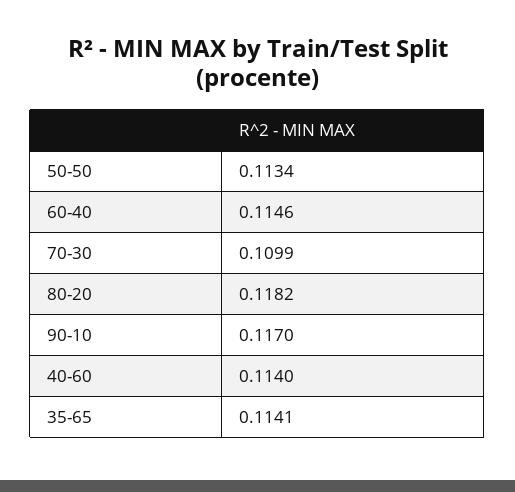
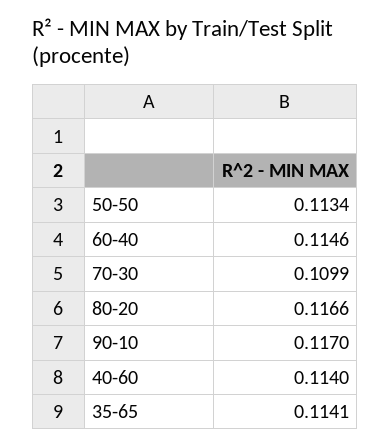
  {
    "50-50": 0.1134,
    "60-40": 0.1146,
    "70-30": 0.1099,
-   "80-20": 0.1182,
+   "80-20": 0.1166,
    "90-10": 0.117,
    "40-60": 0.114,
    "35-65": 0.1141
  }

